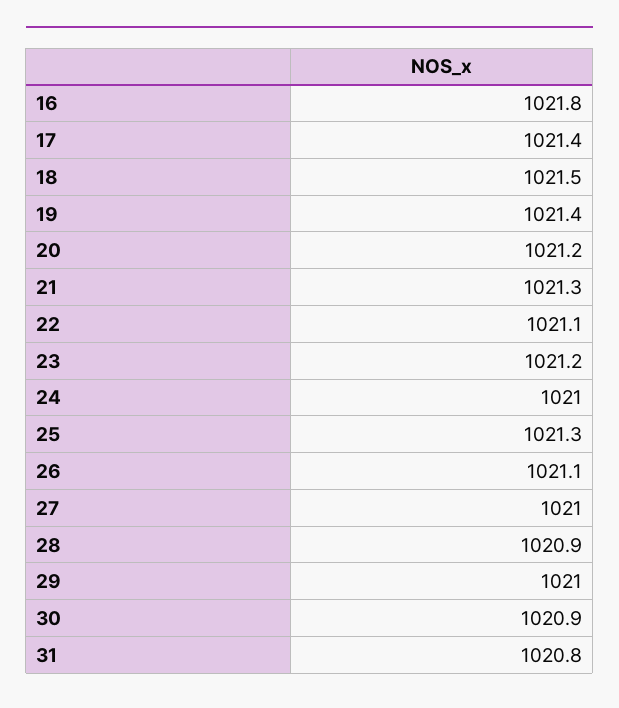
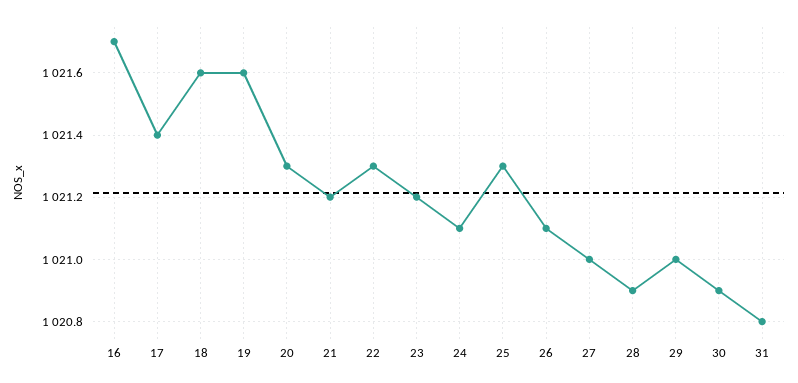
  {
-   "16": 1021.8,
+   "16": 1021.7,
    "17": 1021.4,
-   "18": 1021.5,
+   "18": 1021.6,
-   "19": 1021.4,
+   "19": 1021.6,
-   "20": 1021.2,
+   "20": 1021.3,
-   "21": 1021.3,
+   "21": 1021.2,
-   "22": 1021.1,
+   "22": 1021.3,
    "23": 1021.2,
-   "24": 1021,
+   "24": 1021.1,
    "25": 1021.3,
    "26": 1021.1,
    "27": 1021,
    "28": 1020.9,
    "29": 1021,
    "30": 1020.9,
    "31": 1020.8
  }

